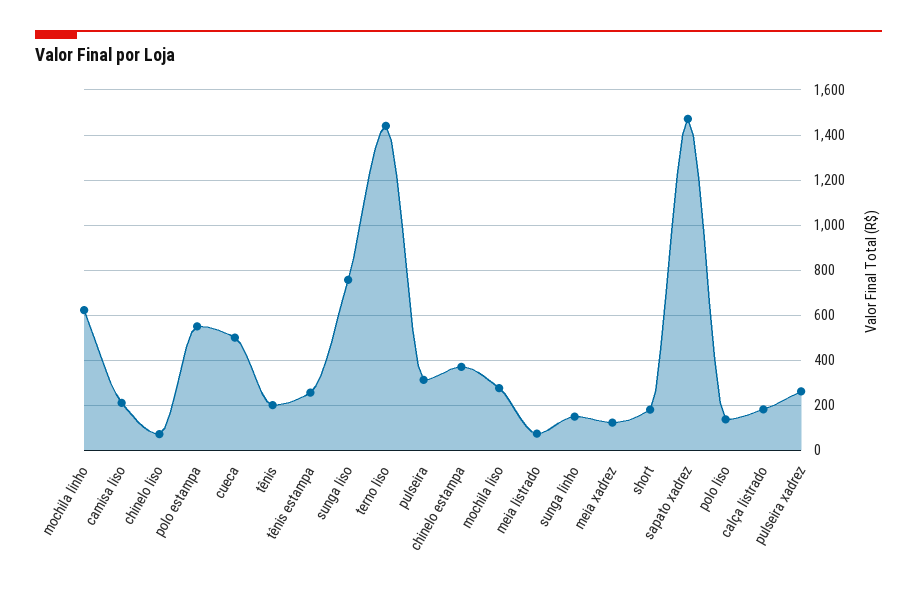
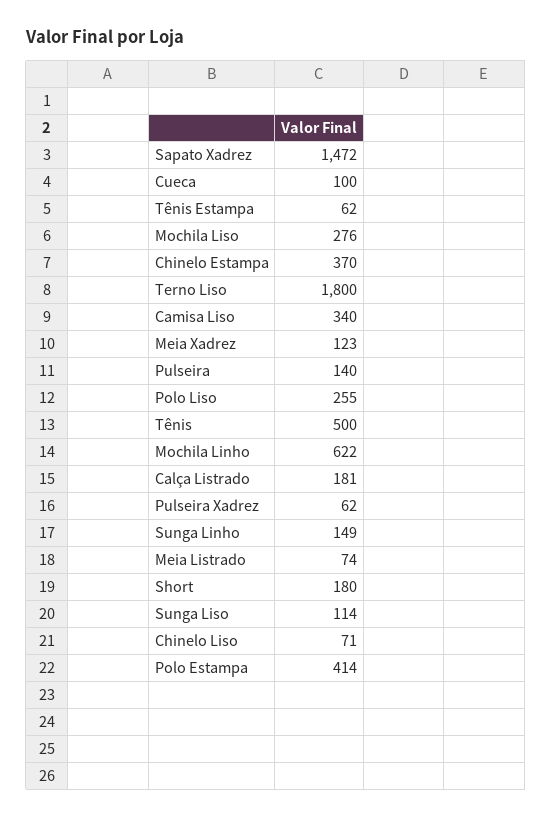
  {
    "mochila linho": 622,
-   "camisa liso": 200,
+   "camisa liso": 340,
    "chinelo liso": 71,
-   "polo estampa": 550,
+   "polo estampa": 414,
-   "cueca": 500,
+   "cueca": 100,
-   "tênis": 200,
+   "tênis": 500,
-   "tênis estampa": 250,
+   "tênis estampa": 62,
-   "sunga liso": 750,
+   "sunga liso": 114,
-   "terno liso": 1450,
+   "terno liso": 1800,
-   "pulseira": 300,
+   "pulseira": 140,
    "chinelo estampa": 370,
    "mochila liso": 276,
    "meia listrado": 74,
    "sunga linho": 149,
    "meia xadrez": 123,
    "short": 180,
    "sapato xadrez": 1472,
-   "polo liso": 150,
+   "polo liso": 255,
    "calça listrado": 181,
-   "pulseira xadrez": 250
+   "pulseira xadrez": 62
  }

